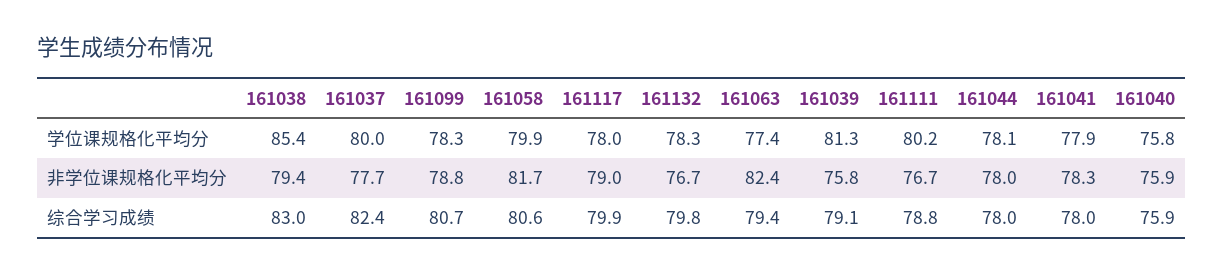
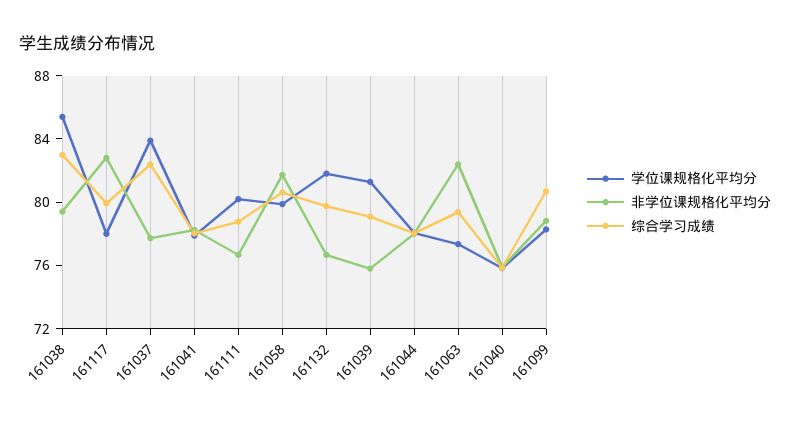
  {
    "学位课规格化平均分": {
      "161038": 85.4,
-     "161037": 80,
+     "161037": 84,
      "161099": 78.3,
      "161058": 79.9,
      "161117": 78,
-     "161132": 78.3,
+     "161132": 82,
      "161063": 77.4,
      "161039": 81.3,
      "161111": 80.2,
      "161044": 78.1,
      "161041": 77.9,
      "161040": 75.8
    },
    "非学位课规格化平均分": {
      "161038": 79.4,
      "161037": 77.7,
      "161099": 78.8,
      "161058": 81.7,
-     "161117": 79,
+     "161117": 83,
      "161132": 76.7,
      "161063": 82.4,
      "161039": 75.8,
      "161111": 76.7,
      "161044": 78,
      "161041": 78.3,
      "161040": 75.9
    },
    "综合学习成绩": {
      "161038": 83,
      "161037": 82.4,
      "161099": 80.7,
      "161058": 80.6,
      "161117": 79.9,
      "161132": 79.8,
      "161063": 79.4,
      "161039": 79.1,
      "161111": 78.8,
      "161044": 78,
      "161041": 78,
      "161040": 75.9
    }
  }

